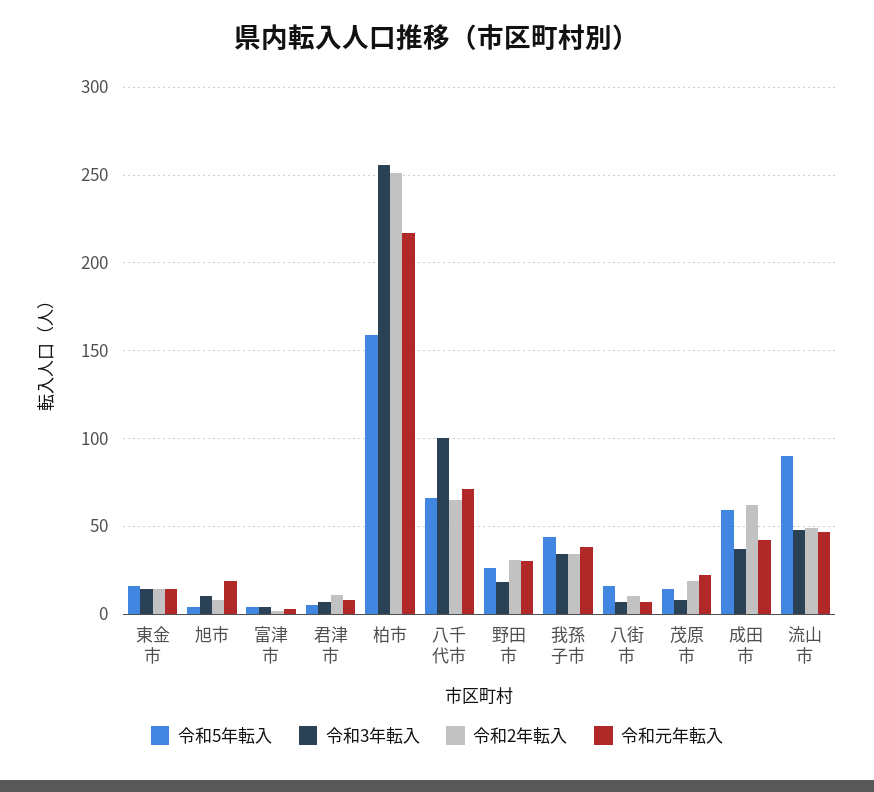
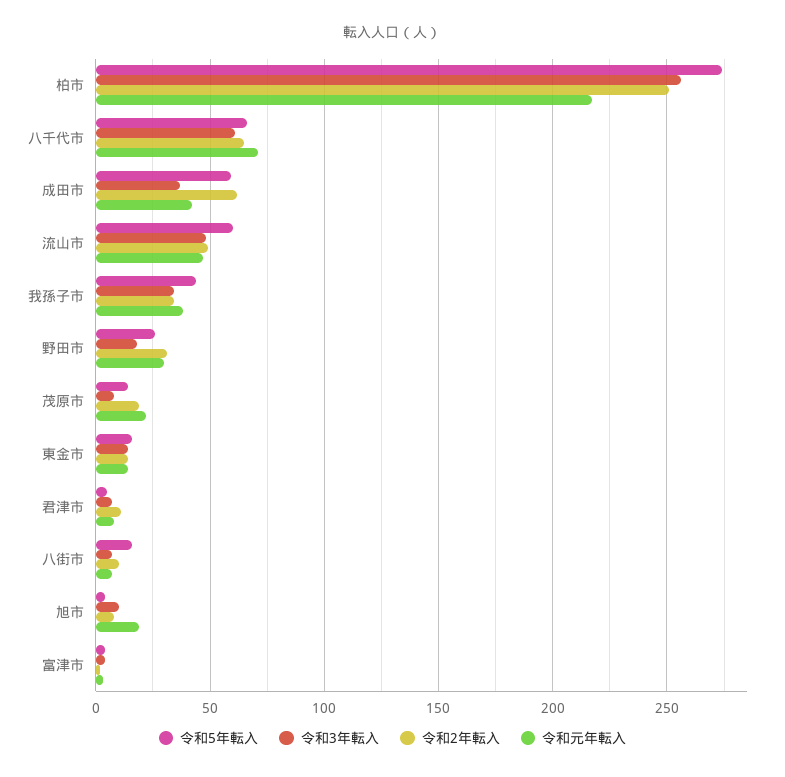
  {
    "令和5年転入": {
      "東金市": 15,
      "旭市": 5,
      "富津市": 5,
      "君津市": 5,
-     "柏市": 160,
+     "柏市": 275,
      "八千代市": 65,
      "野田市": 25,
      "我孫子市": 45,
      "八街市": 15,
      "茂原市": 15,
      "成田市": 60,
-     "流山市": 90
+     "流山市": 60
    },
    "令和3年転入": {
      "東金市": 15,
      "旭市": 10,
      "富津市": 5,
      "君津市": 5,
      "柏市": 255,
-     "八千代市": 100,
+     "八千代市": 60,
      "野田市": 20,
      "我孫子市": 35,
      "八街市": 5,
      "茂原市": 10,
      "成田市": 35,
      "流山市": 50
    },
    "令和2年転入": {
      "東金市": 15,
      "旭市": 10,
      "富津市": 0,
      "君津市": 10,
      "柏市": 250,
      "八千代市": 65,
      "野田市": 30,
      "我孫子市": 35,
      "八街市": 10,
      "茂原市": 20,
      "成田市": 60,
      "流山市": 50
    },
    "令和元年転入": {
      "東金市": 15,
      "旭市": 20,
      "富津市": 5,
      "君津市": 10,
      "柏市": 215,
      "八千代市": 70,
      "野田市": 30,
      "我孫子市": 40,
      "八街市": 5,
      "茂原市": 20,
      "成田市": 40,
      "流山市": 45
    }
  }

